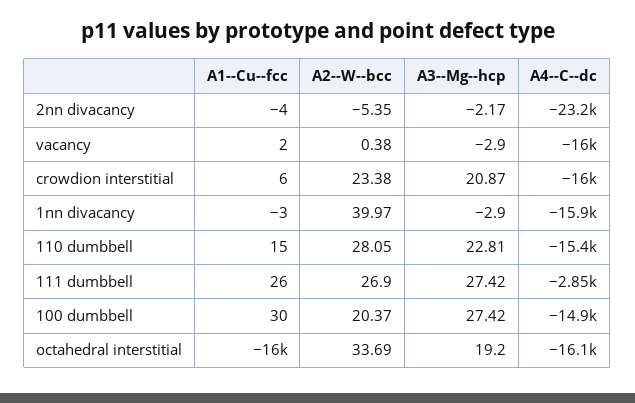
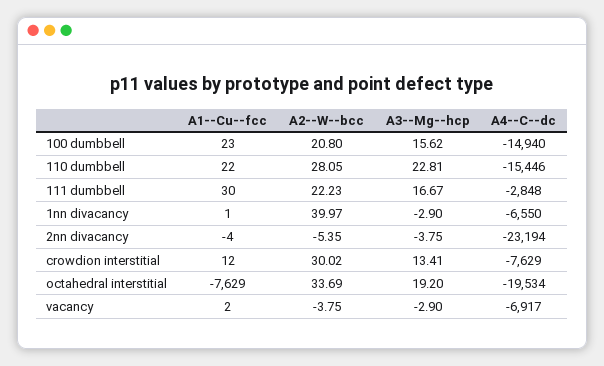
  {
    "A1--Cu--fcc": {
      "2nn divacancy": -4,
      "vacancy": 2,
-     "crowdion interstitial": 6,
+     "crowdion interstitial": 12,
-     "1nn divacancy": -3,
+     "1nn divacancy": 1,
-     "110 dumbbell": 15,
+     "110 dumbbell": 22,
-     "111 dumbbell": 26,
+     "111 dumbbell": 30,
-     "100 dumbbell": 30,
+     "100 dumbbell": 23,
-     "octahedral interstitial": -16000
+     "octahedral interstitial": -7629
    },
    "A2--W--bcc": {
      "2nn divacancy": -5.35,
-     "vacancy": 0.38,
+     "vacancy": -3.75,
-     "crowdion interstitial": 23.38,
+     "crowdion interstitial": 30.02,
      "1nn divacancy": 39.97,
      "110 dumbbell": 28.05,
-     "111 dumbbell": 26.9,
+     "111 dumbbell": 22.23,
-     "100 dumbbell": 20.37,
+     "100 dumbbell": 20.8,
      "octahedral interstitial": 33.69
    },
    "A3--Mg--hcp": {
-     "2nn divacancy": -2.17,
+     "2nn divacancy": -3.75,
      "vacancy": -2.9,
-     "crowdion interstitial": 20.87,
+     "crowdion interstitial": 13.41,
      "1nn divacancy": -2.9,
      "110 dumbbell": 22.81,
-     "111 dumbbell": 27.42,
+     "111 dumbbell": 16.67,
-     "100 dumbbell": 27.42,
+     "100 dumbbell": 15.62,
      "octahedral interstitial": 19.2
    },
    "A4--C--dc": {
      "2nn divacancy": -23194,
-     "vacancy": -16000,
+     "vacancy": -6917,
-     "crowdion interstitial": -16000,
+     "crowdion interstitial": -7629,
-     "1nn divacancy": -15900,
+     "1nn divacancy": -6550,
      "110 dumbbell": -15446,
      "111 dumbbell": -2848,
      "100 dumbbell": -14940,
-     "octahedral interstitial": -16100
+     "octahedral interstitial": -19534
    }
  }

